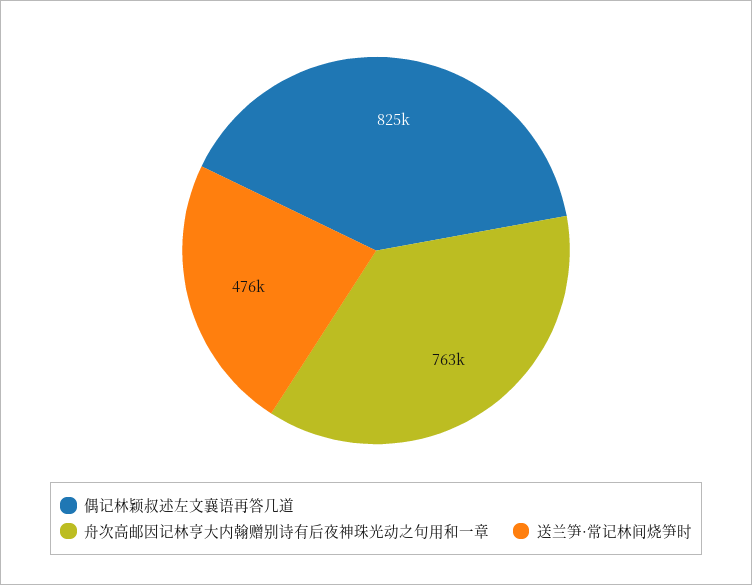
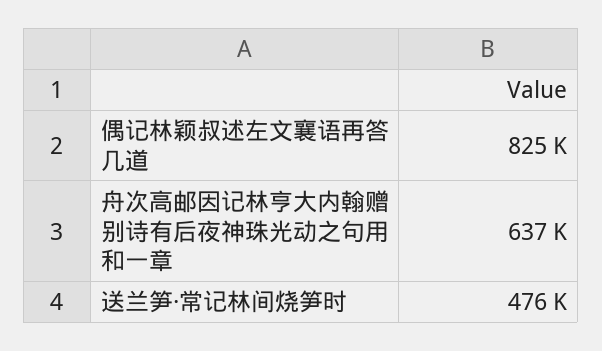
  {
    "偶记林颖叔述左文襄语再答几道": 825000,
-   "舟次高邮因记林亨大内翰赠别诗有后夜神珠光动之句用和一章": 763000,
+   "舟次高邮因记林亨大内翰赠别诗有后夜神珠光动之句用和一章": 637000,
    "送兰笋·常记林间烧笋时": 476000
  }

